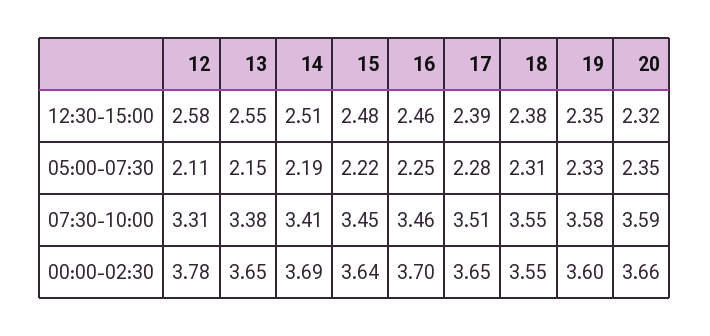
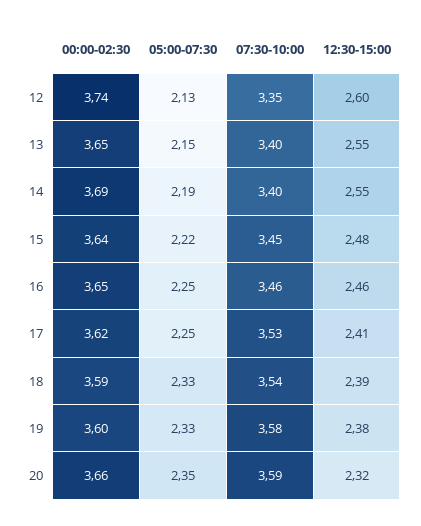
  {
    "12": {
-     "12:30-15:00": 2.58,
+     "12:30-15:00": 2.6,
-     "05:00-07:30": 2.11,
+     "05:00-07:30": 2.13,
-     "07:30-10:00": 3.31,
+     "07:30-10:00": 3.35,
-     "00:00-02:30": 3.78
+     "00:00-02:30": 3.74
    },
    "13": {
      "12:30-15:00": 2.55,
      "05:00-07:30": 2.15,
-     "07:30-10:00": 3.38,
+     "07:30-10:00": 3.4,
      "00:00-02:30": 3.65
    },
    "14": {
-     "12:30-15:00": 2.51,
+     "12:30-15:00": 2.55,
      "05:00-07:30": 2.19,
-     "07:30-10:00": 3.41,
+     "07:30-10:00": 3.4,
      "00:00-02:30": 3.69
    },
    "15": {
      "12:30-15:00": 2.48,
      "05:00-07:30": 2.22,
      "07:30-10:00": 3.45,
      "00:00-02:30": 3.64
    },
    "16": {
      "12:30-15:00": 2.46,
      "05:00-07:30": 2.25,
      "07:30-10:00": 3.46,
-     "00:00-02:30": 3.7
+     "00:00-02:30": 3.65
    },
    "17": {
-     "12:30-15:00": 2.39,
+     "12:30-15:00": 2.41,
-     "05:00-07:30": 2.28,
+     "05:00-07:30": 2.25,
-     "07:30-10:00": 3.51,
+     "07:30-10:00": 3.53,
-     "00:00-02:30": 3.65
+     "00:00-02:30": 3.62
    },
    "18": {
-     "12:30-15:00": 2.38,
+     "12:30-15:00": 2.39,
-     "05:00-07:30": 2.31,
+     "05:00-07:30": 2.33,
-     "07:30-10:00": 3.55,
+     "07:30-10:00": 3.54,
-     "00:00-02:30": 3.55
+     "00:00-02:30": 3.59
    },
    "19": {
-     "12:30-15:00": 2.35,
+     "12:30-15:00": 2.38,
      "05:00-07:30": 2.33,
      "07:30-10:00": 3.58,
      "00:00-02:30": 3.6
    },
    "20": {
      "12:30-15:00": 2.32,
      "05:00-07:30": 2.35,
      "07:30-10:00": 3.59,
      "00:00-02:30": 3.66
    }
  }

